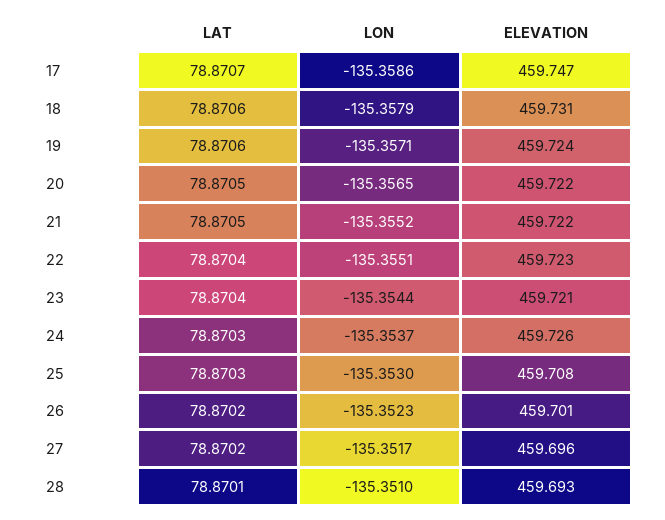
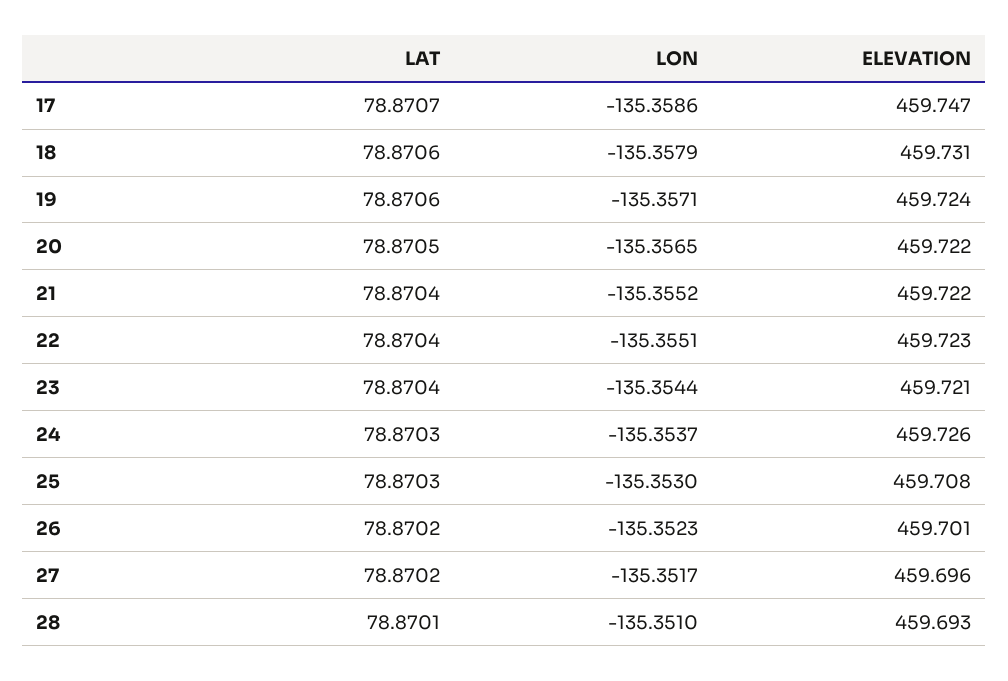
  {
    "LAT": {
      "17": 78.8707,
      "18": 78.8706,
      "19": 78.8706,
      "20": 78.8705,
-     "21": 78.8705,
+     "21": 78.8704,
      "22": 78.8704,
      "23": 78.8704,
      "24": 78.8703,
      "25": 78.8703,
      "26": 78.8702,
      "27": 78.8702,
      "28": 78.8701
    },
    "LON": {
      "17": -135.3586,
      "18": -135.3579,
      "19": -135.3571,
      "20": -135.3565,
      "21": -135.3552,
      "22": -135.3551,
      "23": -135.3544,
      "24": -135.3537,
      "25": -135.353,
      "26": -135.3523,
      "27": -135.3517,
      "28": -135.351
    },
    "ELEVATION": {
      "17": 459.747,
      "18": 459.731,
      "19": 459.724,
      "20": 459.722,
      "21": 459.722,
      "22": 459.723,
      "23": 459.721,
      "24": 459.726,
      "25": 459.708,
      "26": 459.701,
      "27": 459.696,
      "28": 459.693
    }
  }

